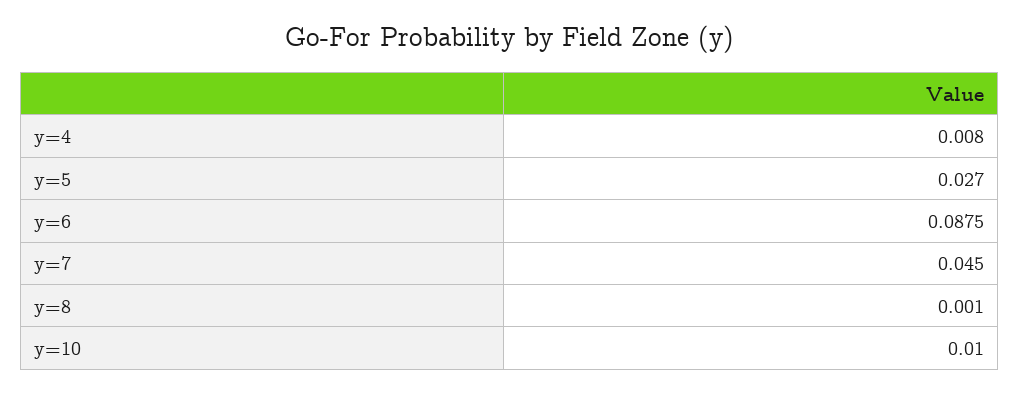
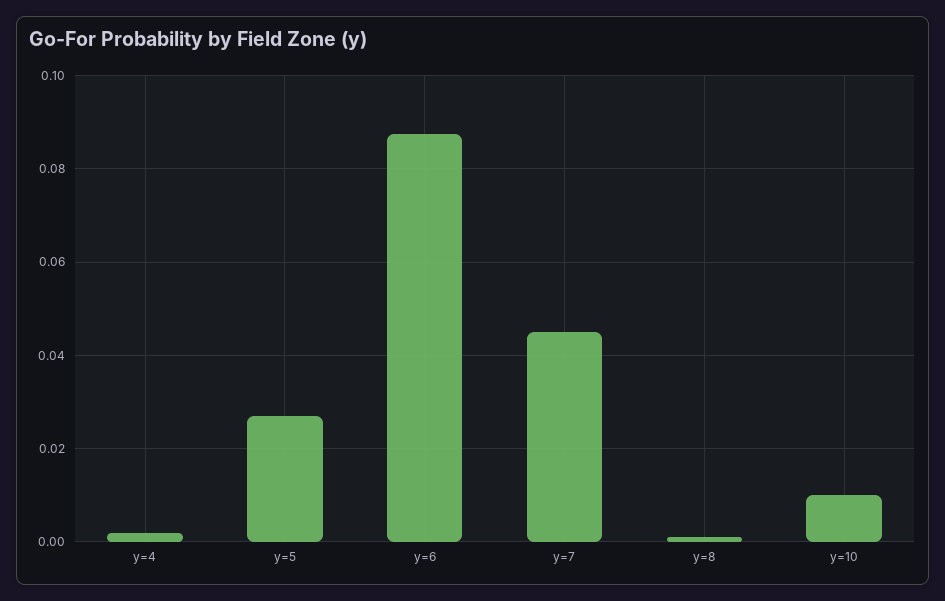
  {
-   "y=4": 0.008,
+   "y=4": 0.002,
    "y=5": 0.027,
    "y=6": 0.0875,
    "y=7": 0.045,
    "y=8": 0.001,
    "y=10": 0.01
  }

